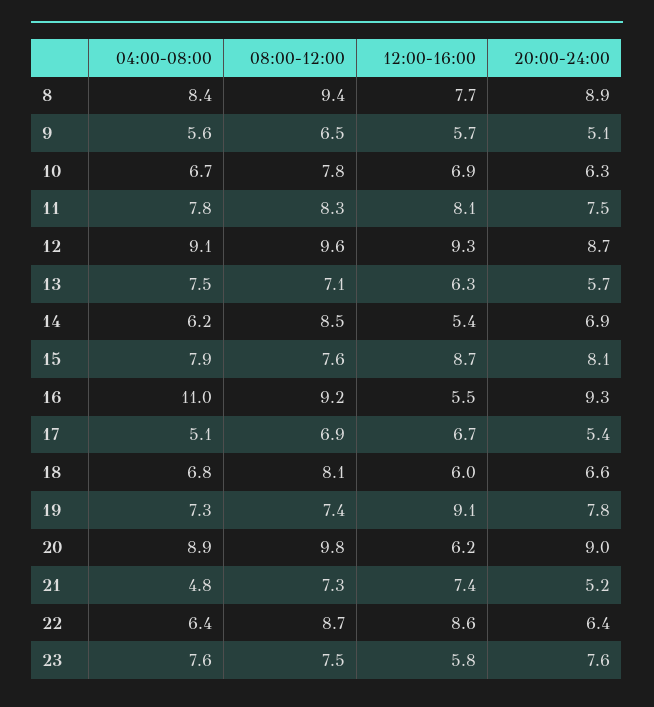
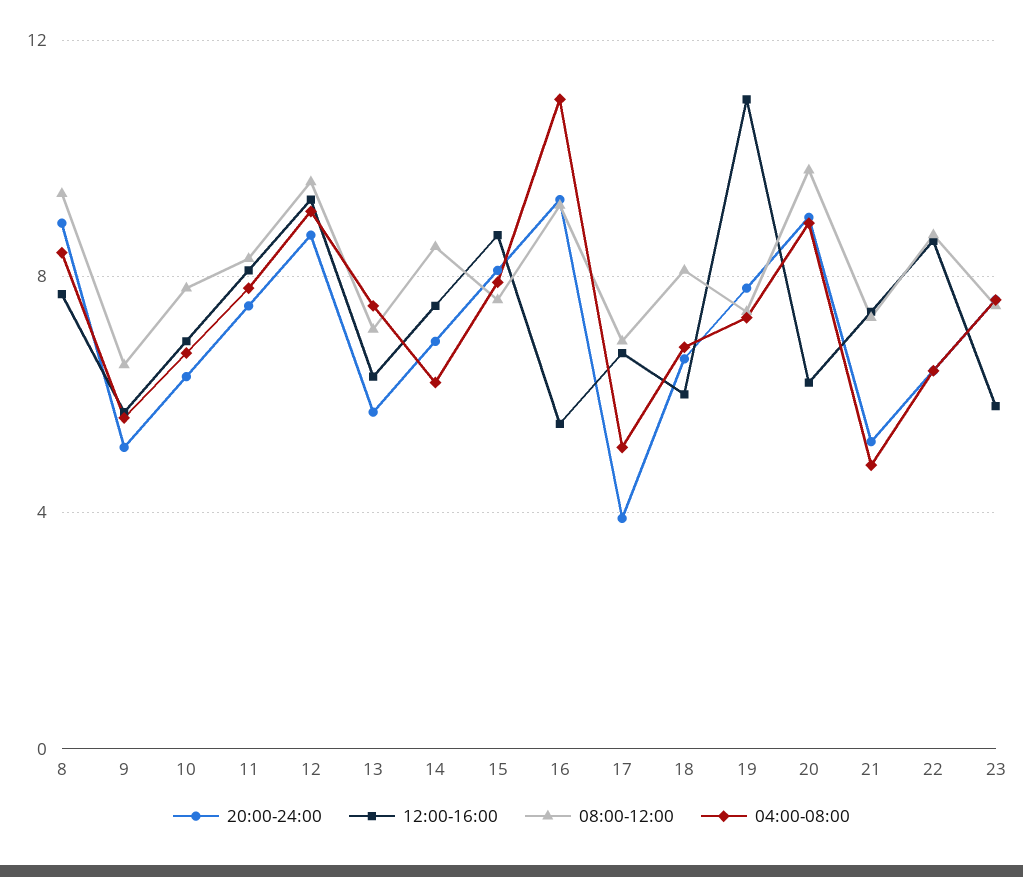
  {
    "04:00-08:00": {
      "8": 8.4,
      "9": 5.6,
      "10": 6.7,
      "11": 7.8,
      "12": 9.1,
      "13": 7.5,
      "14": 6.2,
      "15": 7.9,
      "16": 11,
      "17": 5.1,
      "18": 6.8,
      "19": 7.3,
      "20": 8.9,
      "21": 4.8,
      "22": 6.4,
      "23": 7.6
    },
    "08:00-12:00": {
      "8": 9.4,
      "9": 6.5,
      "10": 7.8,
      "11": 8.3,
      "12": 9.6,
      "13": 7.1,
      "14": 8.5,
      "15": 7.6,
      "16": 9.2,
      "17": 6.9,
      "18": 8.1,
      "19": 7.4,
      "20": 9.8,
      "21": 7.3,
      "22": 8.7,
      "23": 7.5
    },
    "12:00-16:00": {
      "8": 7.7,
      "9": 5.7,
      "10": 6.9,
      "11": 8.1,
      "12": 9.3,
      "13": 6.3,
-     "14": 5.4,
+     "14": 7.5,
      "15": 8.7,
      "16": 5.5,
      "17": 6.7,
      "18": 6,
-     "19": 9.1,
+     "19": 11,
      "20": 6.2,
      "21": 7.4,
      "22": 8.6,
      "23": 5.8
    },
    "20:00-24:00": {
      "8": 8.9,
      "9": 5.1,
      "10": 6.3,
      "11": 7.5,
      "12": 8.7,
      "13": 5.7,
      "14": 6.9,
      "15": 8.1,
      "16": 9.3,
-     "17": 5.4,
+     "17": 4,
      "18": 6.6,
      "19": 7.8,
      "20": 9,
      "21": 5.2,
      "22": 6.4,
      "23": 7.6
    }
  }

